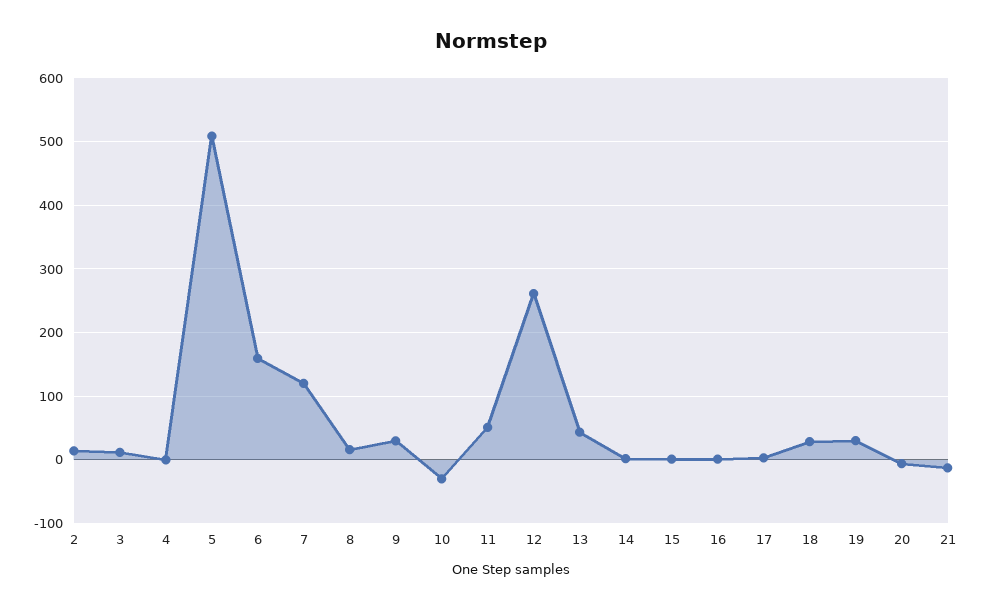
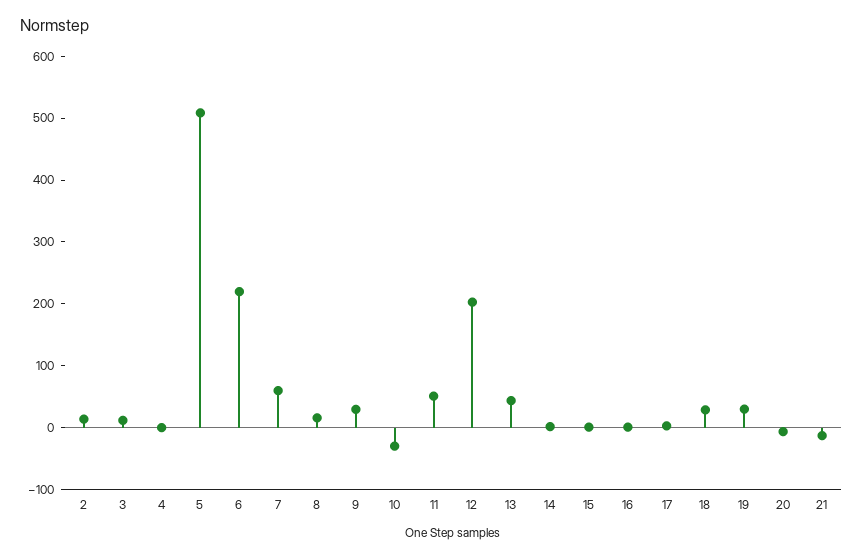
  {
    "2": 10,
    "3": 10,
    "4": 0,
    "5": 510,
-   "6": 160,
+   "6": 220,
-   "7": 120,
+   "7": 60,
    "8": 20,
    "9": 30,
    "10": -30,
    "11": 50,
-   "12": 260,
+   "12": 200,
    "13": 40,
    "14": 0,
    "15": 0,
    "16": 0,
    "17": 0,
    "18": 30,
    "19": 30,
    "20": -10,
    "21": -10
  }

